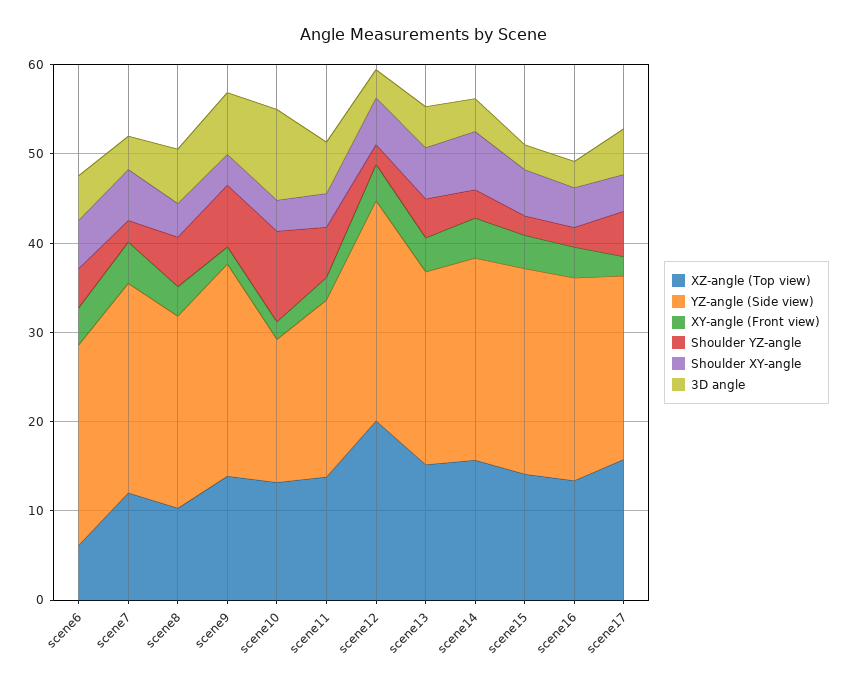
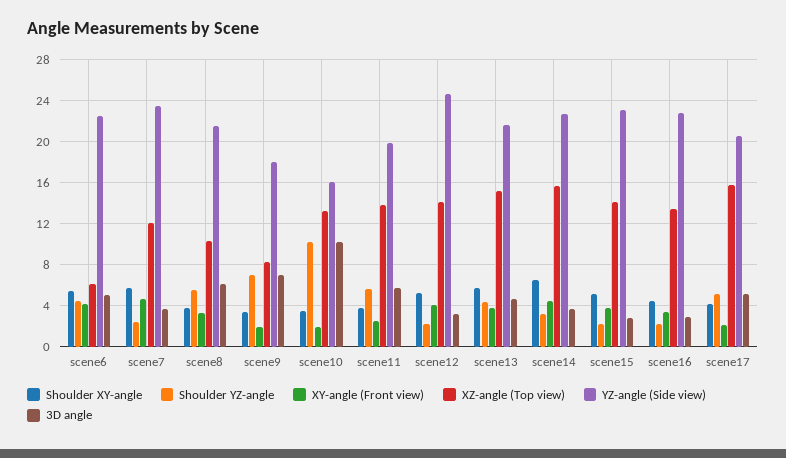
  {
    "XZ-angle (Top view)": {
      "scene6": 6,
      "scene7": 12,
      "scene8": 10,
-     "scene9": 14,
+     "scene9": 8,
      "scene10": 13,
      "scene11": 14,
-     "scene12": 20,
+     "scene12": 14,
      "scene13": 15,
      "scene14": 16,
      "scene15": 14,
      "scene16": 13,
      "scene17": 16
    },
    "YZ-angle (Side view)": {
      "scene6": 22,
      "scene7": 24,
      "scene8": 22,
-     "scene9": 24,
+     "scene9": 18,
      "scene10": 16,
      "scene11": 20,
      "scene12": 25,
      "scene13": 22,
      "scene14": 23,
      "scene15": 23,
      "scene16": 23,
      "scene17": 21
    },
    "XY-angle (Front view)": {
      "scene6": 4,
      "scene7": 5,
      "scene8": 3,
      "scene9": 2,
      "scene10": 2,
      "scene11": 3,
      "scene12": 4,
      "scene13": 4,
      "scene14": 4,
      "scene15": 4,
      "scene16": 3,
      "scene17": 2
    },
    "Shoulder YZ-angle": {
      "scene6": 4,
      "scene7": 2,
      "scene8": 6,
      "scene9": 7,
      "scene10": 10,
      "scene11": 6,
      "scene12": 2,
      "scene13": 4,
      "scene14": 3,
      "scene15": 2,
      "scene16": 2,
      "scene17": 5
    },
    "Shoulder XY-angle": {
      "scene6": 5,
      "scene7": 6,
      "scene8": 4,
      "scene9": 3,
      "scene10": 3,
      "scene11": 4,
      "scene12": 5,
      "scene13": 6,
      "scene14": 7,
      "scene15": 5,
      "scene16": 4,
      "scene17": 4
    },
    "3D angle": {
      "scene6": 5,
      "scene7": 4,
      "scene8": 6,
      "scene9": 7,
      "scene10": 10,
      "scene11": 6,
      "scene12": 3,
      "scene13": 5,
      "scene14": 4,
      "scene15": 3,
      "scene16": 3,
      "scene17": 5
    }
  }

